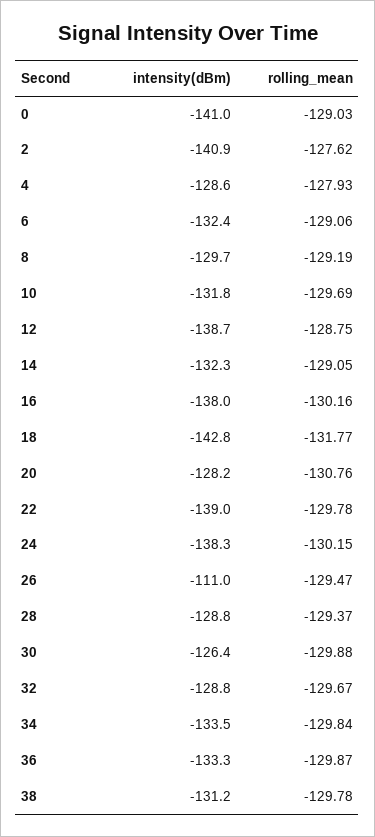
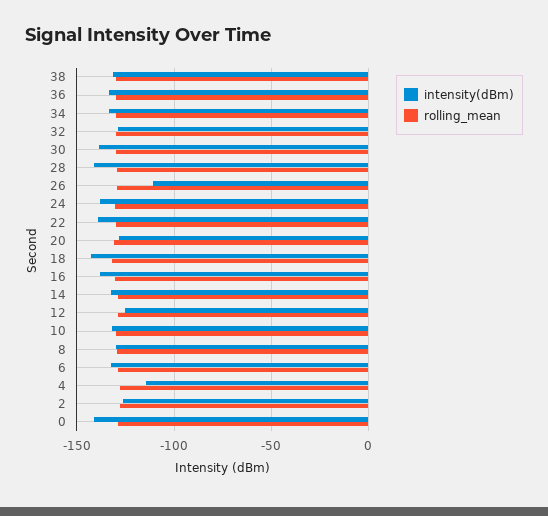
  {
    "intensity(dBm)": {
      "0": -141,
-     "2": -140.9,
+     "2": -125,
-     "4": -128.6,
+     "4": -115,
      "6": -132.4,
      "8": -129.7,
      "10": -131.8,
-     "12": -138.7,
+     "12": -125,
      "14": -132.3,
      "16": -138,
      "18": -142.8,
      "20": -128.2,
      "22": -139,
      "24": -138.3,
      "26": -111,
-     "28": -128.8,
+     "28": -140,
-     "30": -126.4,
+     "30": -140,
      "32": -128.8,
      "34": -133.5,
      "36": -133.3,
      "38": -131.2
    },
    "rolling_mean": {
      "0": -129.03,
      "2": -127.62,
      "4": -127.93,
      "6": -129.06,
      "8": -129.19,
      "10": -129.69,
      "12": -128.75,
      "14": -129.05,
      "16": -130.16,
      "18": -131.77,
      "20": -130.76,
      "22": -129.78,
      "24": -130.15,
      "26": -129.47,
      "28": -129.37,
      "30": -129.88,
      "32": -129.67,
      "34": -129.84,
      "36": -129.87,
      "38": -129.78
    }
  }

